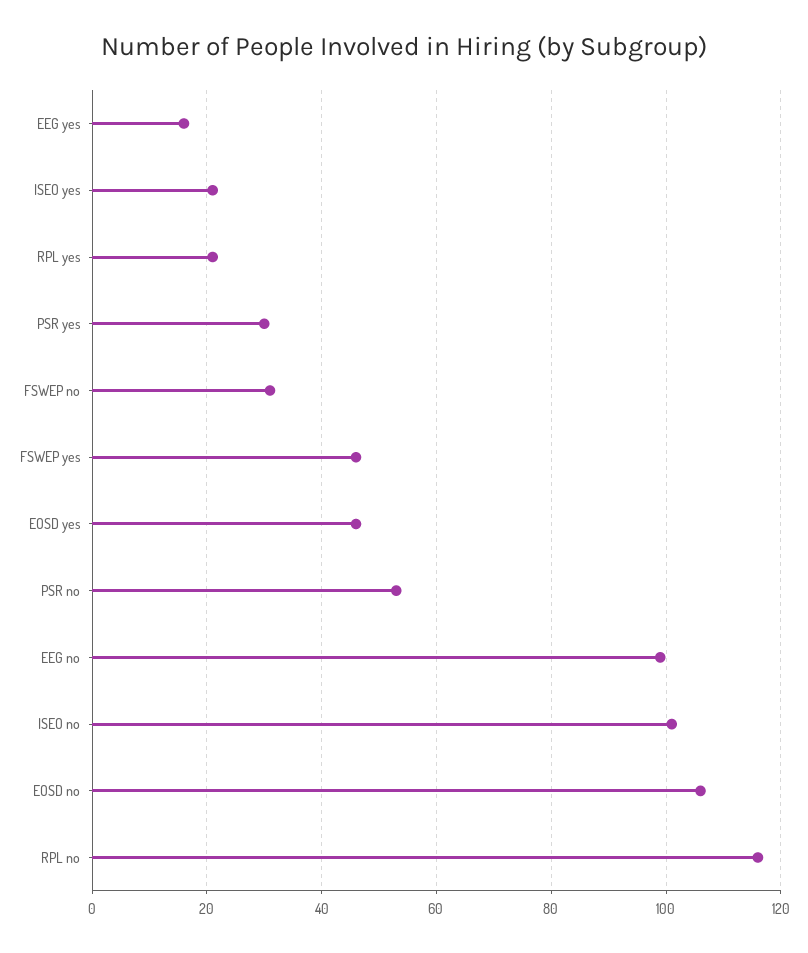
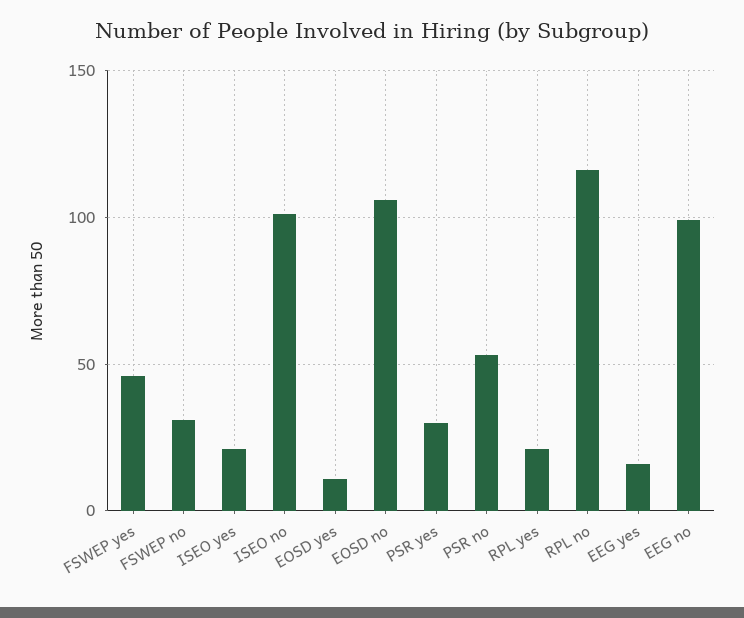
  {
    "EEG yes": 15,
    "ISEO yes": 20,
    "RPL yes": 20,
    "PSR yes": 30,
    "FSWEP no": 30,
    "FSWEP yes": 45,
-   "EOSD yes": 45,
+   "EOSD yes": 10,
    "PSR no": 55,
    "EEG no": 100,
    "ISEO no": 100,
    "EOSD no": 105,
    "RPL no": 115
  }

